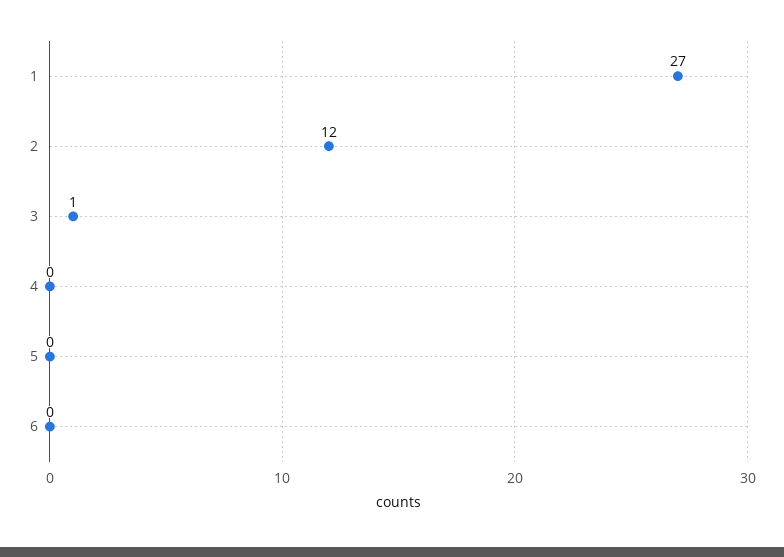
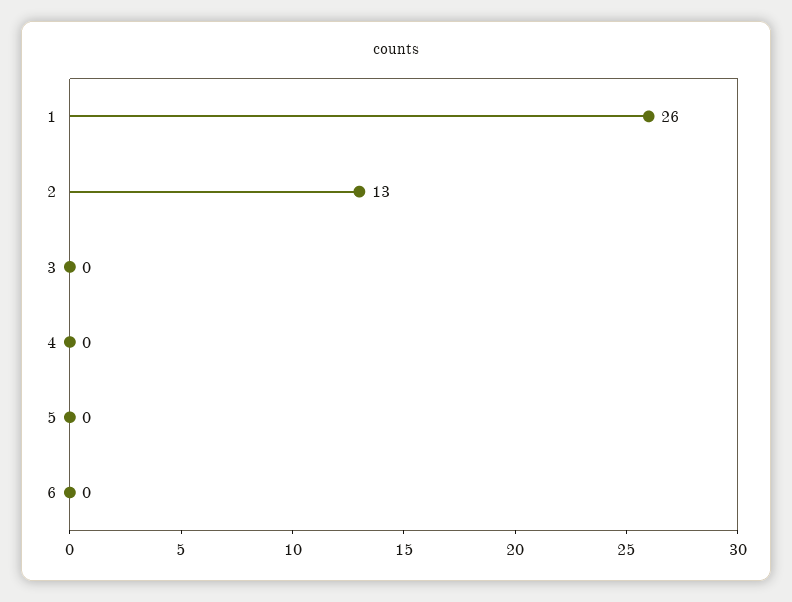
  {
-   "1": 27,
+   "1": 26,
-   "2": 12,
+   "2": 13,
-   "3": 1,
+   "3": 0,
    "4": 0,
    "5": 0,
    "6": 0
  }

